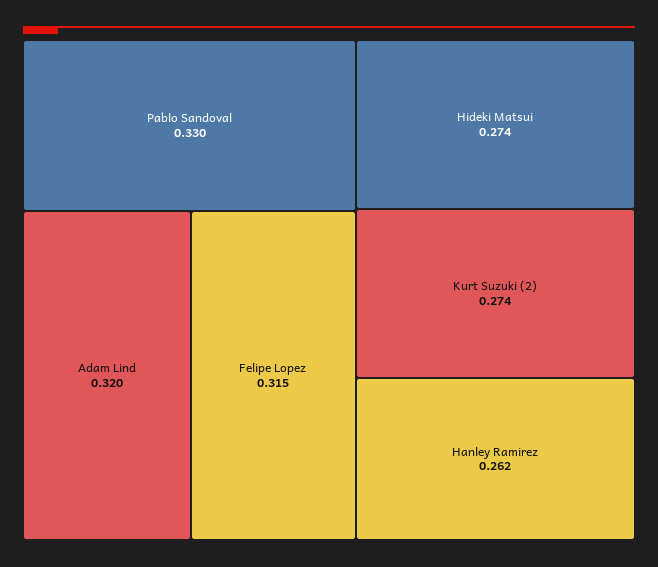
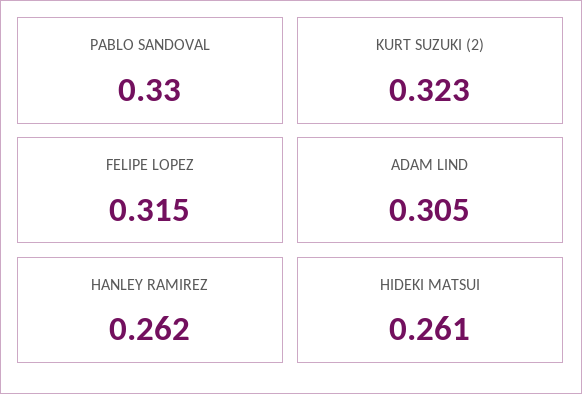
  {
    "Pablo Sandoval": 0.33,
-   "Adam Lind": 0.32,
+   "Adam Lind": 0.305,
    "Felipe Lopez": 0.315,
-   "Hideki Matsui": 0.274,
+   "Hideki Matsui": 0.261,
-   "Kurt Suzuki (2)": 0.274,
+   "Kurt Suzuki (2)": 0.323,
    "Hanley Ramirez": 0.262
  }

